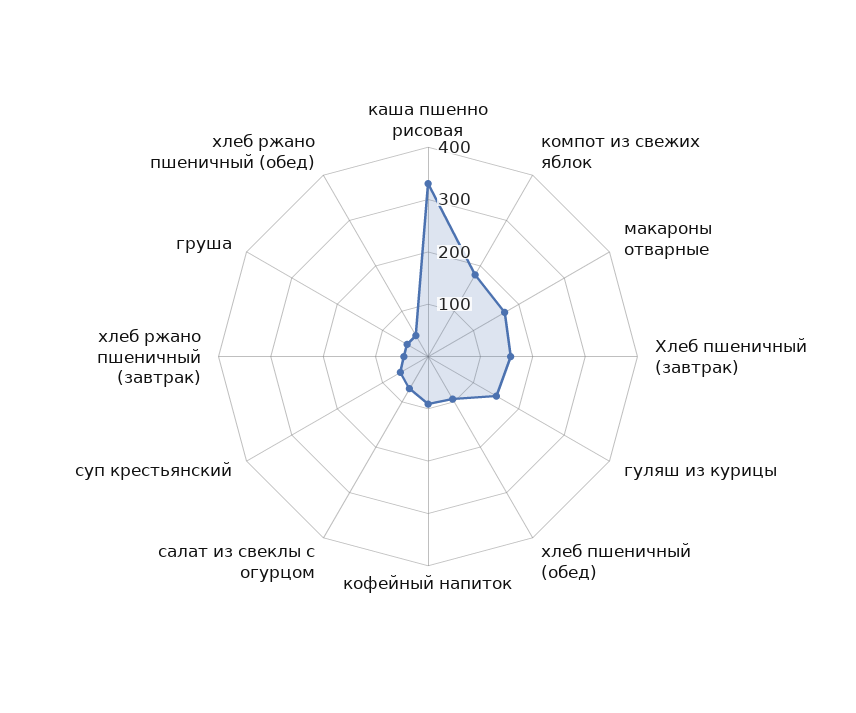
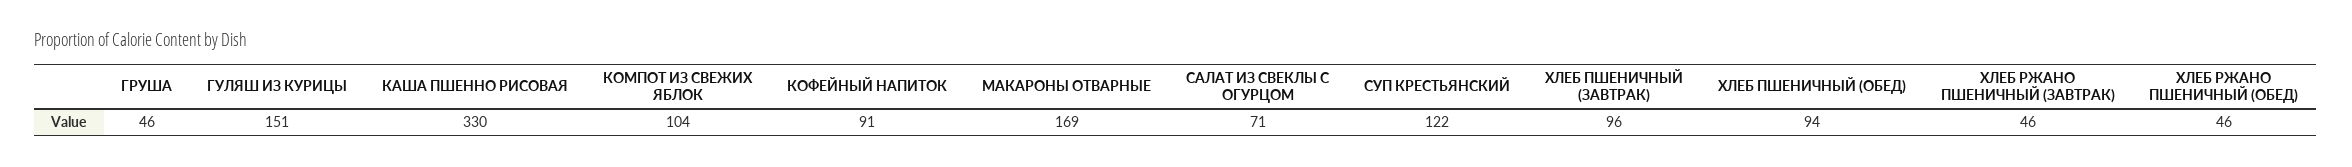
  {
    "каша пшенно рисовая": 330,
-   "компот из свежих яблок": 180,
+   "компот из свежих яблок": 104,
    "макароны отварные": 169,
-   "Хлеб пшеничный (завтрак)": 160,
+   "Хлеб пшеничный (завтрак)": 96,
    "гуляш из курицы": 151,
    "хлеб пшеничный (обед)": 94,
    "кофейный напиток": 91,
    "салат из свеклы с огурцом": 71,
-   "суп крестьянский": 60,
+   "суп крестьянский": 122,
    "хлеб ржано пшеничный (завтрак)": 46,
    "груша": 46,
    "хлеб ржано пшеничный (обед)": 46
  }

